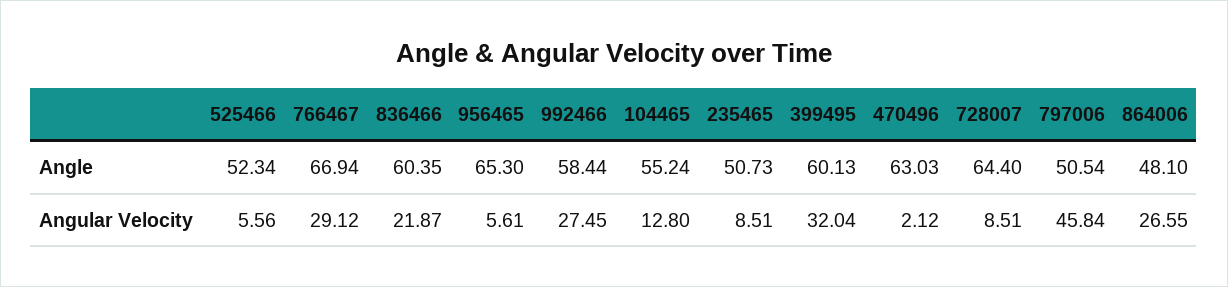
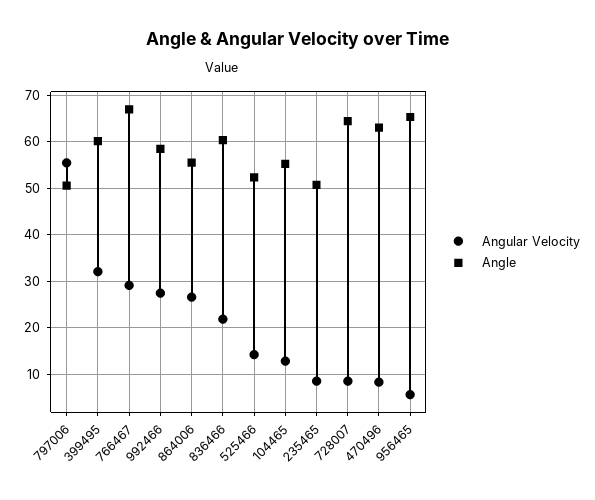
  {
    "Angle": {
      "525466": 52.34,
      "766467": 66.94,
      "836466": 60.35,
      "956465": 65.3,
      "992466": 58.44,
      "104465": 55.24,
      "235465": 50.73,
      "399495": 60.13,
      "470496": 63.03,
      "728007": 64.4,
      "797006": 50.54,
-     "864006": 48.1
+     "864006": 56
    },
    "Angular Velocity": {
-     "525466": 5.56,
+     "525466": 14,
      "766467": 29.12,
      "836466": 21.87,
      "956465": 5.61,
      "992466": 27.45,
      "104465": 12.8,
      "235465": 8.51,
      "399495": 32.04,
-     "470496": 2.12,
+     "470496": 8,
      "728007": 8.51,
-     "797006": 45.84,
+     "797006": 56,
      "864006": 26.55
    }
  }

